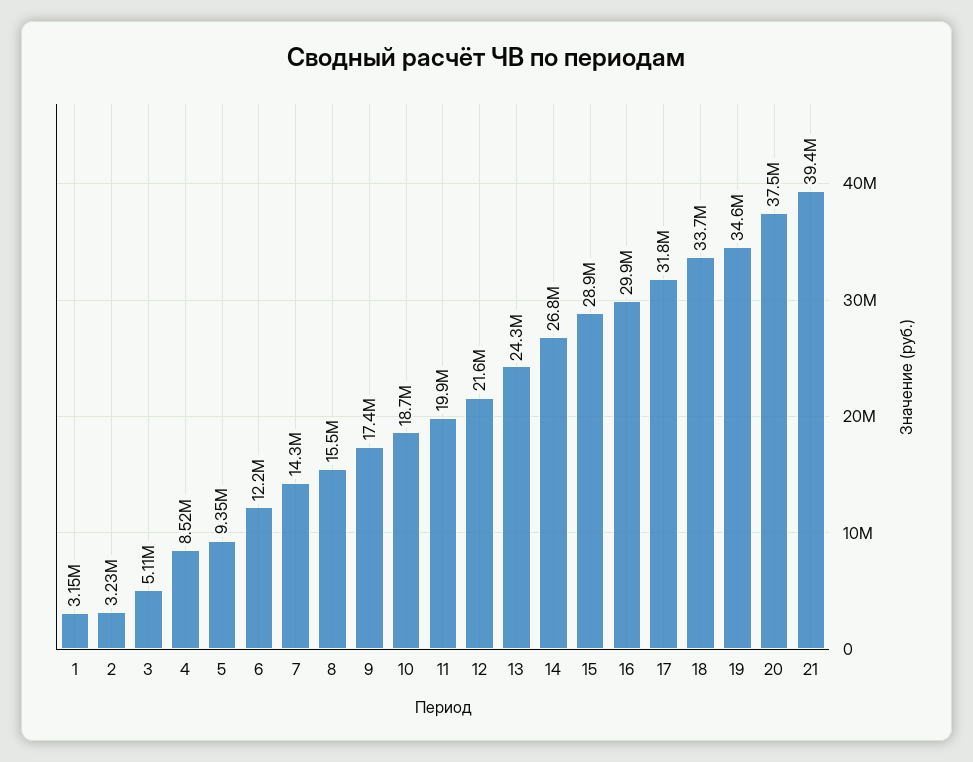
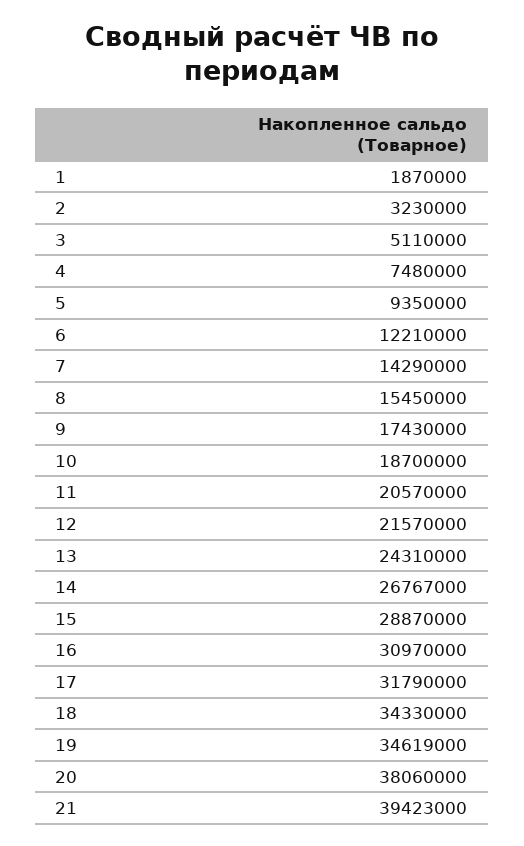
  {
-   "1": 3150000,
+   "1": 1870000,
    "2": 3230000,
    "3": 5110000,
-   "4": 8520000,
+   "4": 7480000,
    "5": 9350000,
    "6": 12210000,
    "7": 14290000,
    "8": 15450000,
    "9": 17430000,
    "10": 18700000,
-   "11": 19900000,
+   "11": 20570000,
    "12": 21570000,
    "13": 24310000,
    "14": 26767000,
    "15": 28870000,
-   "16": 29900000,
+   "16": 30970000,
    "17": 31790000,
-   "18": 33700000,
+   "18": 34330000,
    "19": 34619000,
-   "20": 37500000,
+   "20": 38060000,
    "21": 39423000
  }

